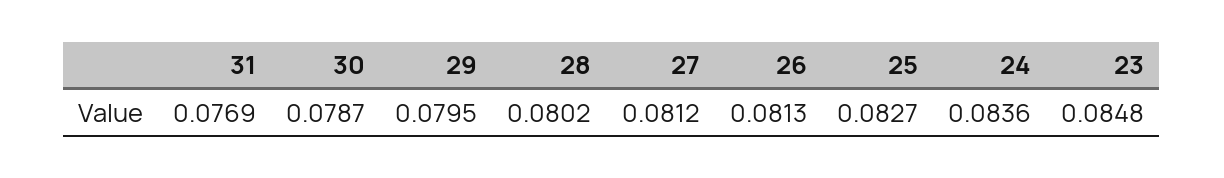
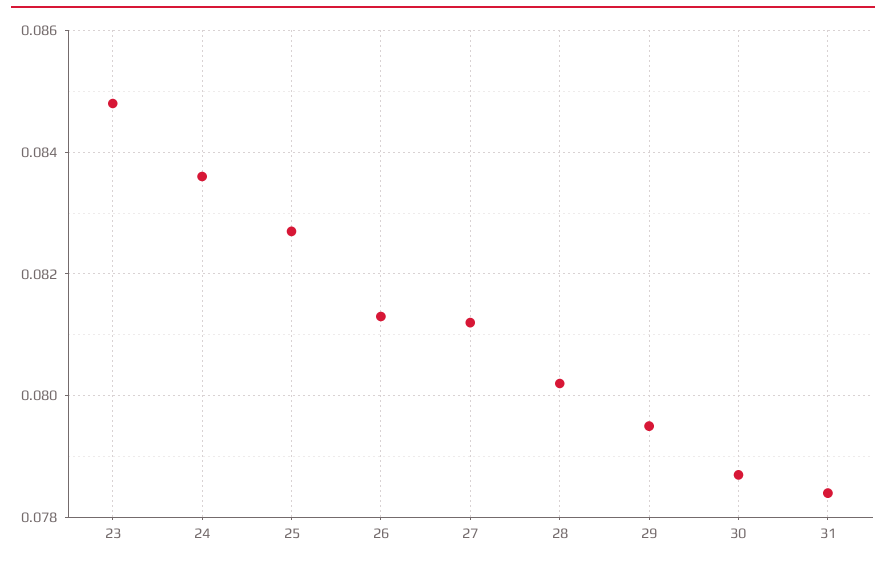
  {
-   "31": 0.0769,
+   "31": 0.0785,
    "30": 0.0787,
    "29": 0.0795,
    "28": 0.0802,
    "27": 0.0812,
    "26": 0.0813,
    "25": 0.0827,
    "24": 0.0836,
    "23": 0.0848
  }

